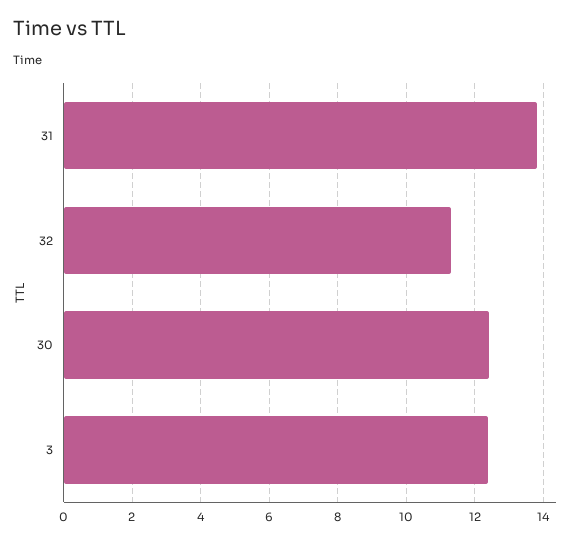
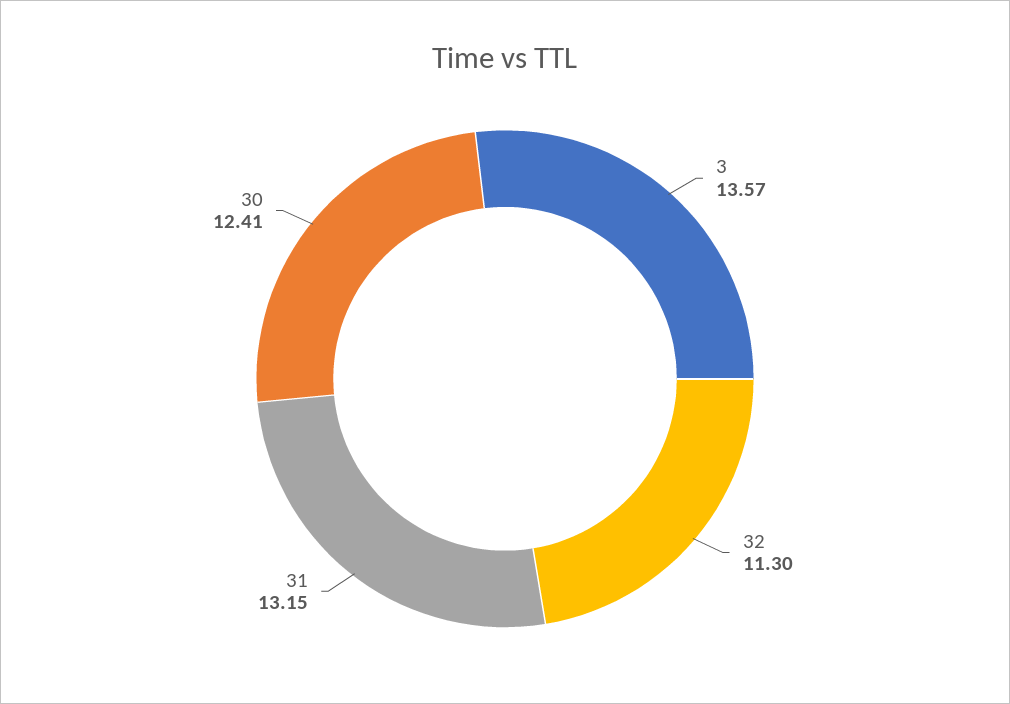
  {
-   "31": 13.8,
+   "31": 13.15,
    "32": 11.3,
    "30": 12.41,
-   "3": 12.4
+   "3": 13.57
  }

